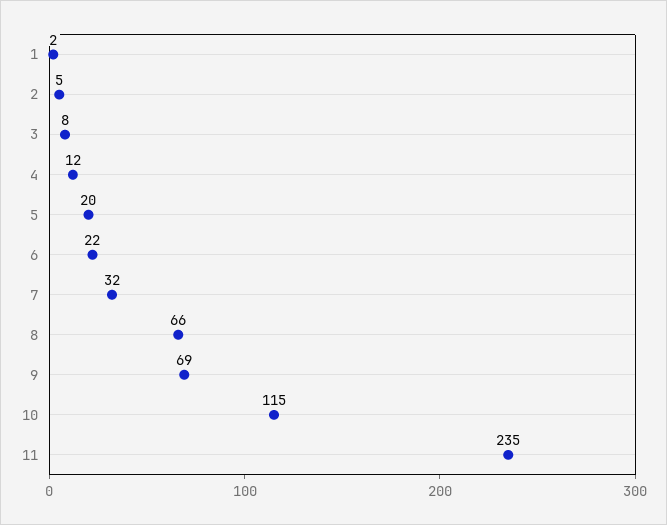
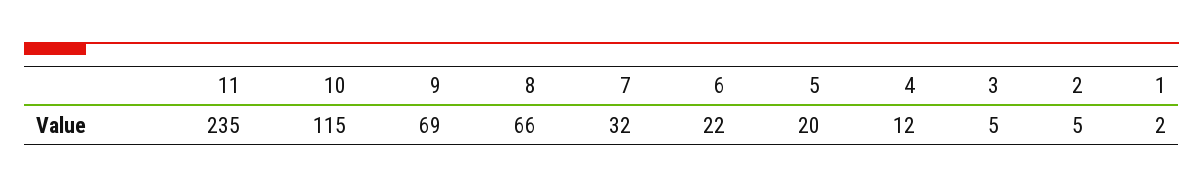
  {
    "1": 2,
    "2": 5,
-   "3": 8,
+   "3": 5,
    "4": 12,
    "5": 20,
    "6": 22,
    "7": 32,
    "8": 66,
    "9": 69,
    "10": 115,
    "11": 235
  }

